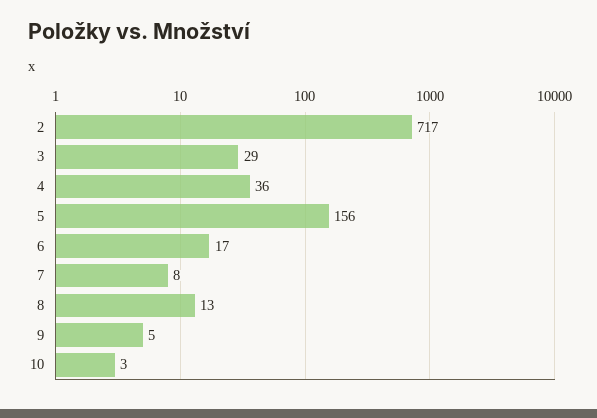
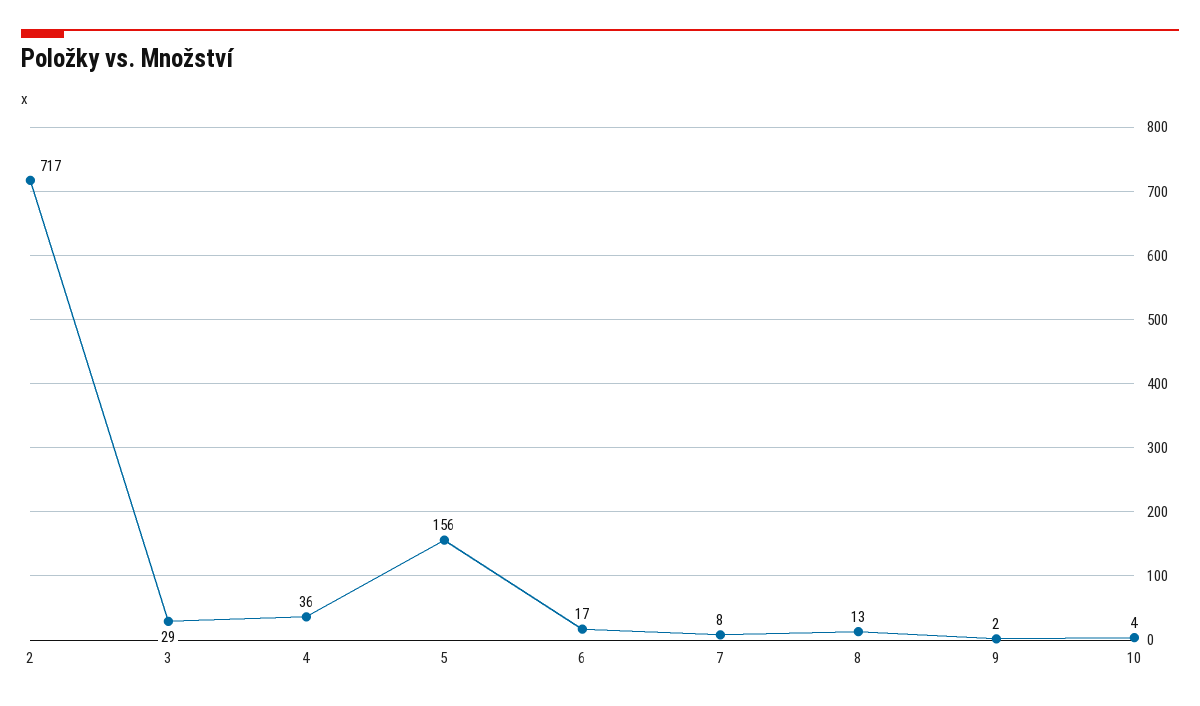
  {
    "2": 717,
    "3": 29,
    "4": 36,
    "5": 156,
    "6": 17,
    "7": 8,
    "8": 13,
-   "9": 5,
+   "9": 2,
-   "10": 3
+   "10": 4
  }

